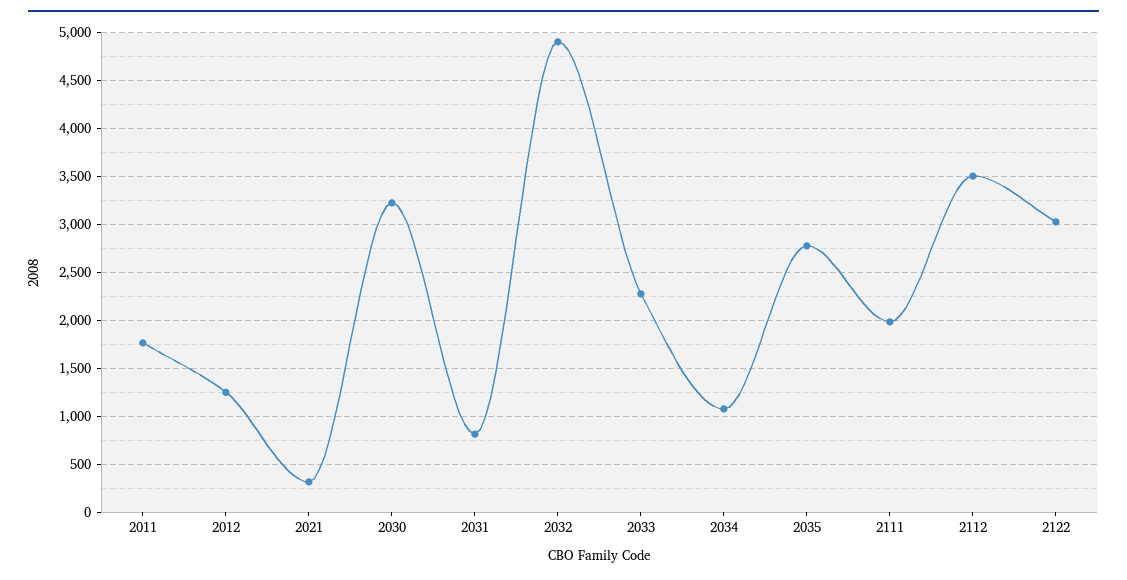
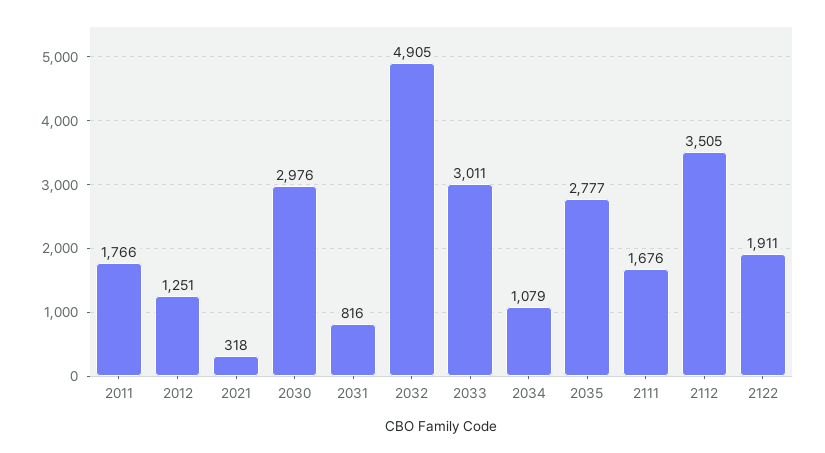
  {
    "2011": 1766,
    "2012": 1251,
    "2021": 318,
-   "2030": 3200,
+   "2030": 2976,
    "2031": 816,
    "2032": 4905,
-   "2033": 2300,
+   "2033": 3011,
    "2034": 1079,
    "2035": 2777,
-   "2111": 2000,
+   "2111": 1676,
    "2112": 3505,
-   "2122": 3000
+   "2122": 1911
  }

